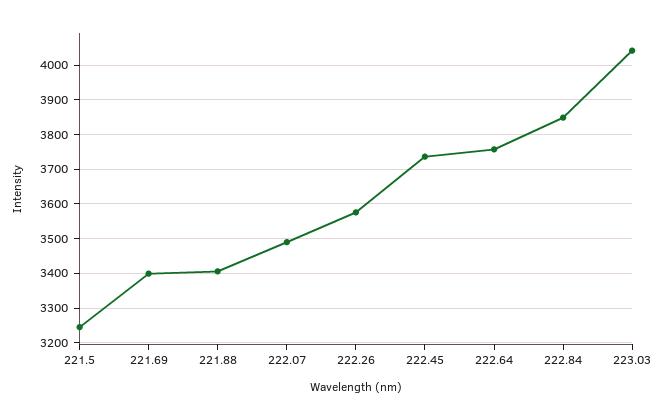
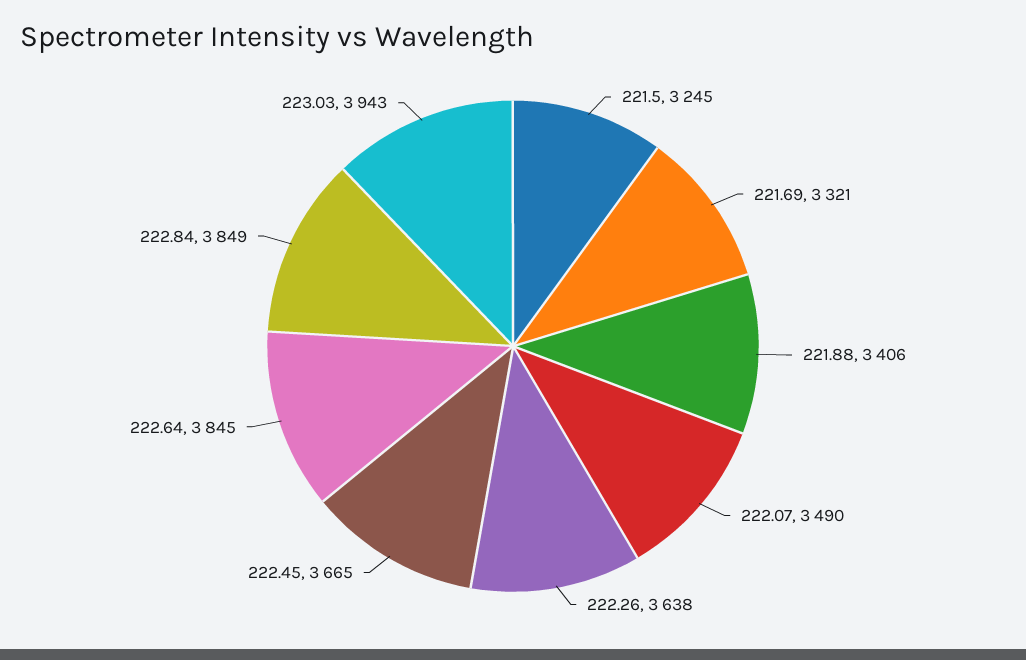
  {
    "221.5": 3245,
-   "221.69": 3400,
+   "221.69": 3321,
    "221.88": 3406,
    "222.07": 3490,
-   "222.26": 3580,
+   "222.26": 3638,
-   "222.45": 3740,
+   "222.45": 3665,
-   "222.64": 3760,
+   "222.64": 3845,
    "222.84": 3849,
-   "223.03": 4040
+   "223.03": 3943
  }

